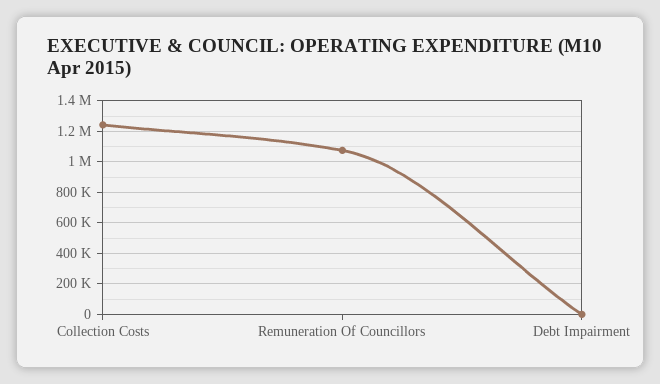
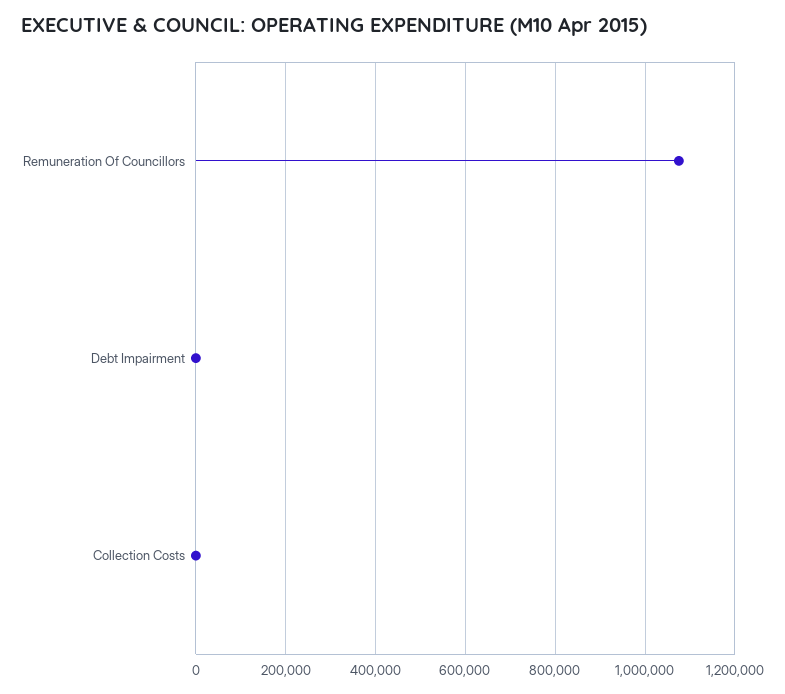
  {
-   "Collection Costs": 1250000,
+   "Collection Costs": 0,
    "Remuneration Of Councillors": 1080000,
    "Debt Impairment": 0
  }

